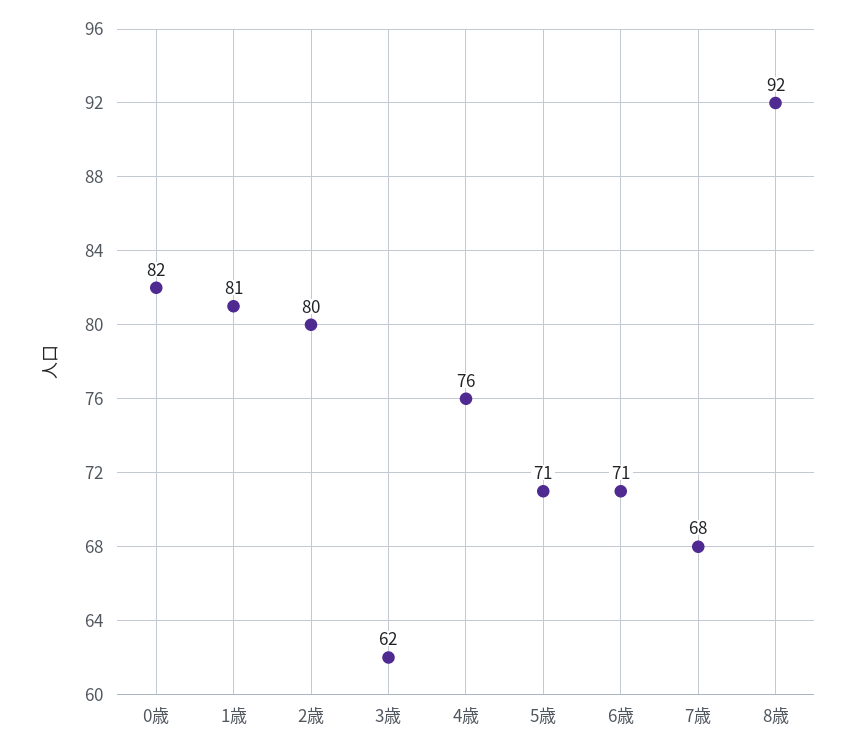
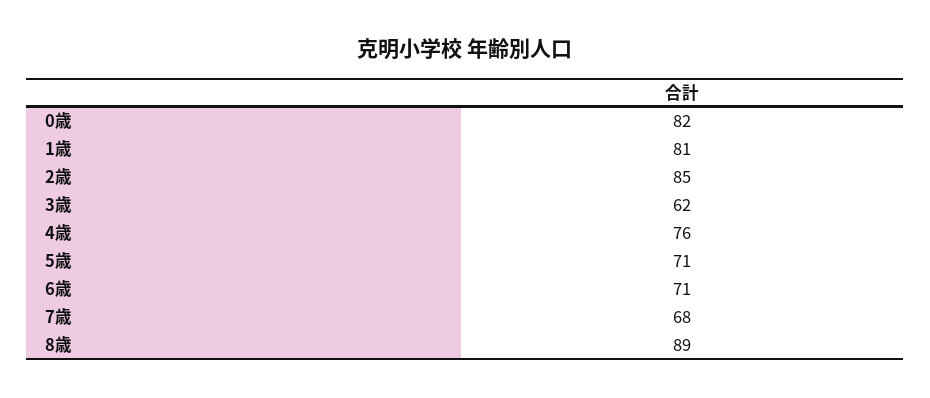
  {
    "0歳": 82,
    "1歳": 81,
-   "2歳": 80,
+   "2歳": 85,
    "3歳": 62,
    "4歳": 76,
    "5歳": 71,
    "6歳": 71,
    "7歳": 68,
-   "8歳": 92
+   "8歳": 89
  }

